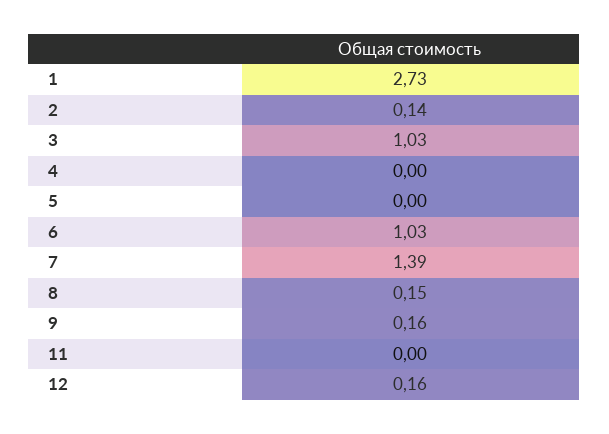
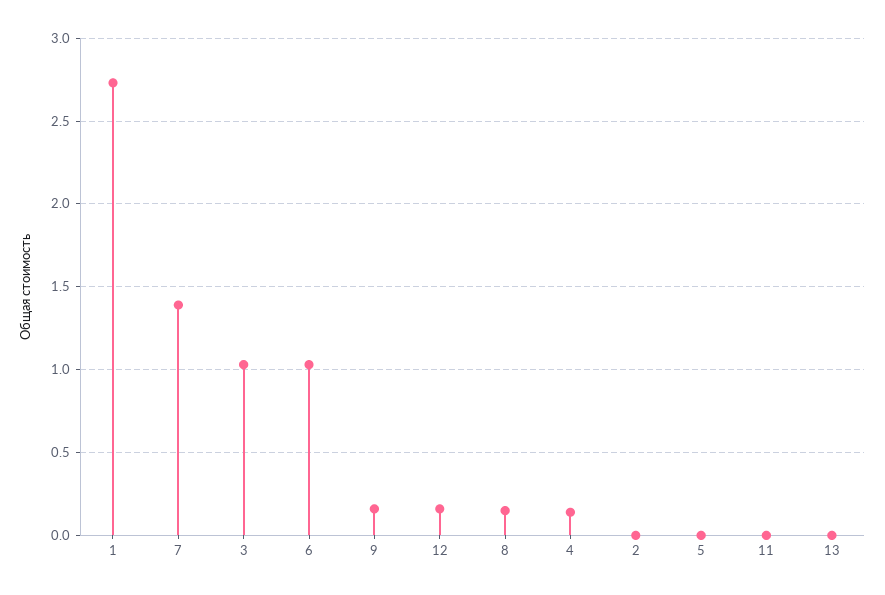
  {
    "1": 2.73,
-   "2": 0.14,
+   "2": 0,
    "3": 1.03,
-   "4": 0,
+   "4": 0.15,
    "5": 0,
    "6": 1.03,
    "7": 1.39,
    "8": 0.15,
    "9": 0.16,
    "11": 0,
-   "12": 0.16
+   "12": 0.16,
+   "13": 0
  }

